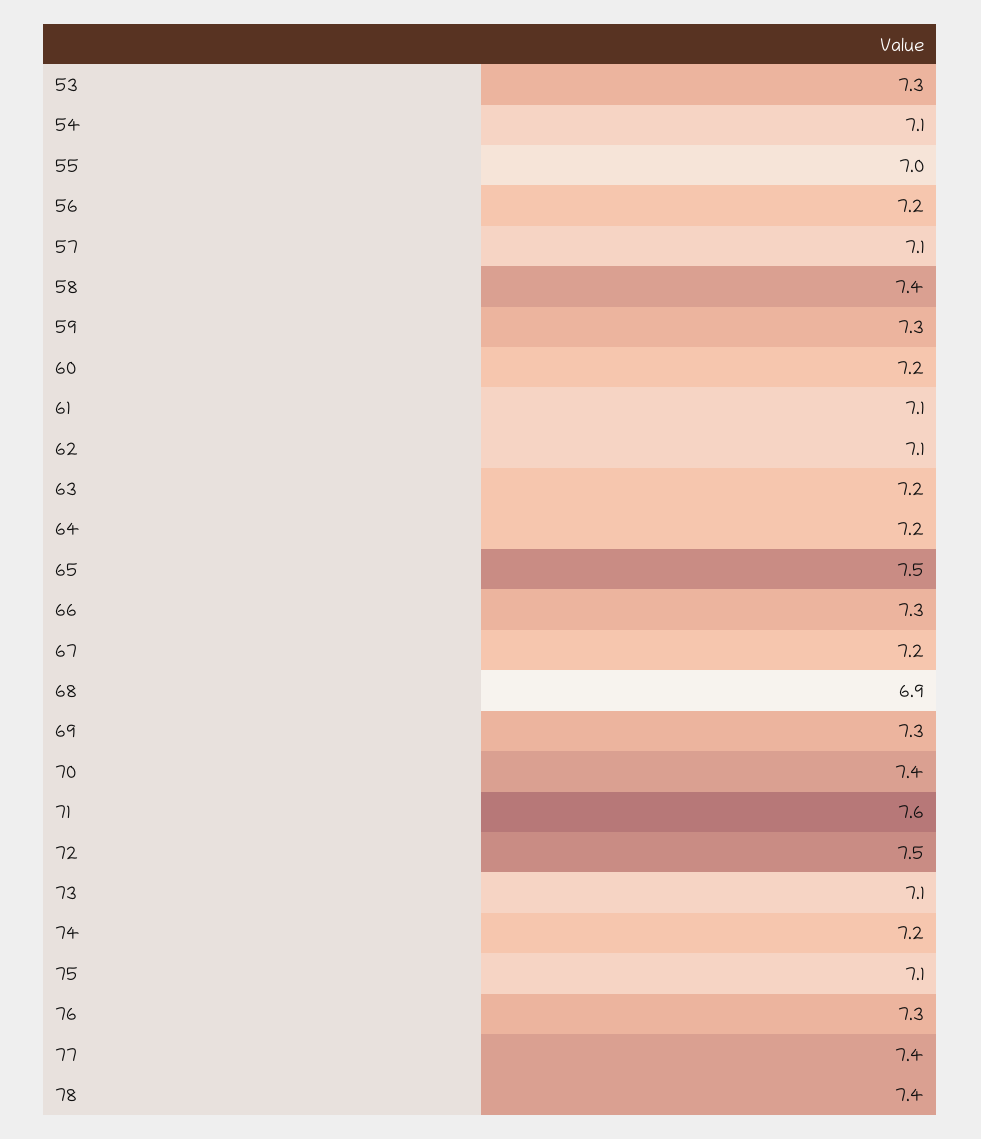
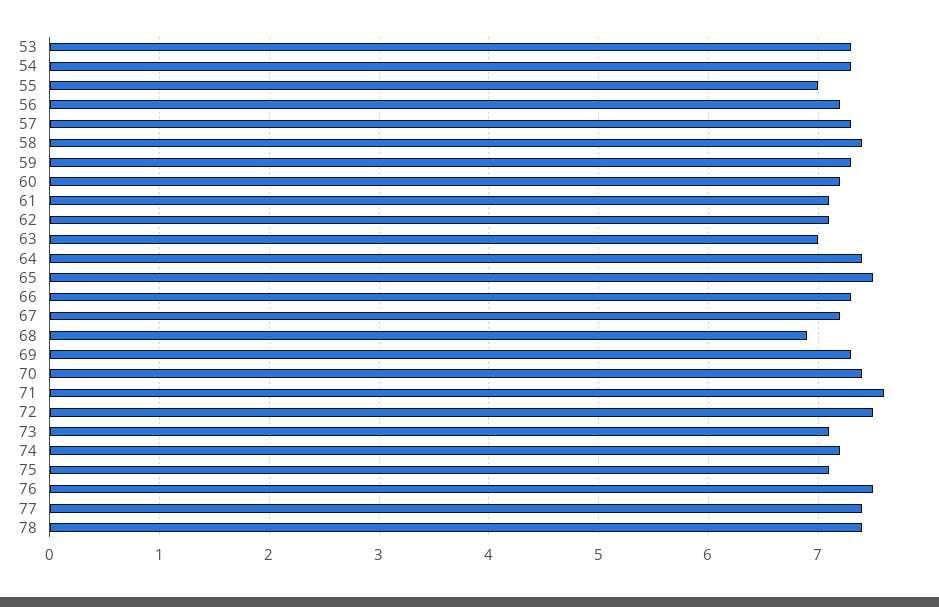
  {
    "53": 7.3,
-   "54": 7.1,
+   "54": 7.3,
    "55": 7,
    "56": 7.2,
-   "57": 7.1,
+   "57": 7.3,
    "58": 7.4,
    "59": 7.3,
    "60": 7.2,
    "61": 7.1,
    "62": 7.1,
-   "63": 7.2,
+   "63": 7,
-   "64": 7.2,
+   "64": 7.4,
    "65": 7.5,
    "66": 7.3,
    "67": 7.2,
    "68": 6.9,
    "69": 7.3,
    "70": 7.4,
    "71": 7.6,
    "72": 7.5,
    "73": 7.1,
    "74": 7.2,
    "75": 7.1,
-   "76": 7.3,
+   "76": 7.5,
    "77": 7.4,
    "78": 7.4
  }

